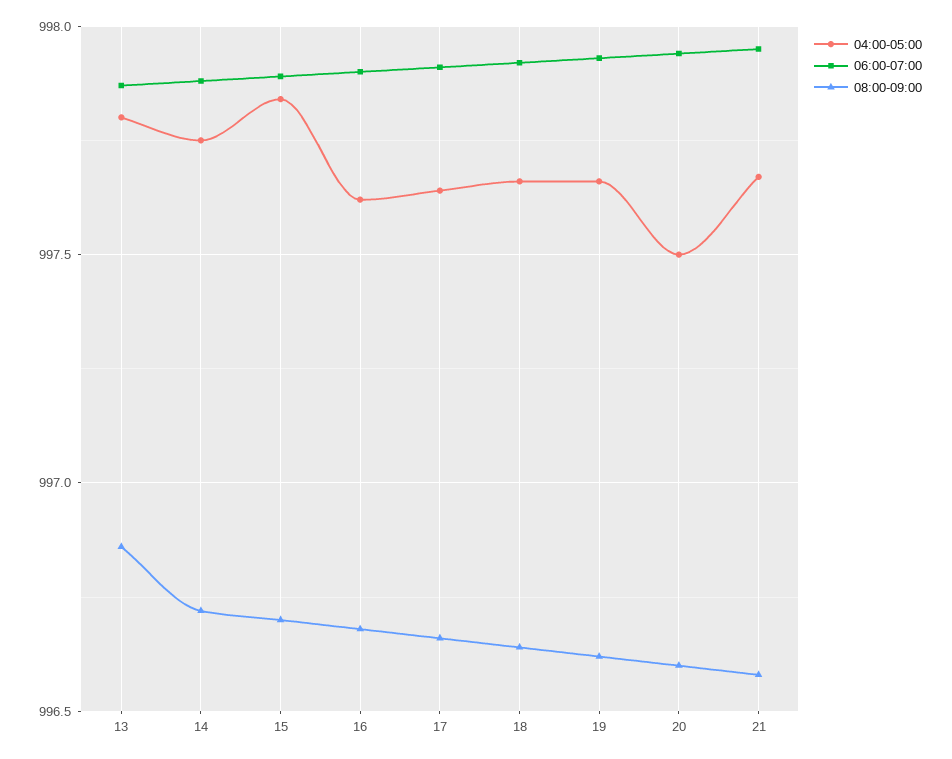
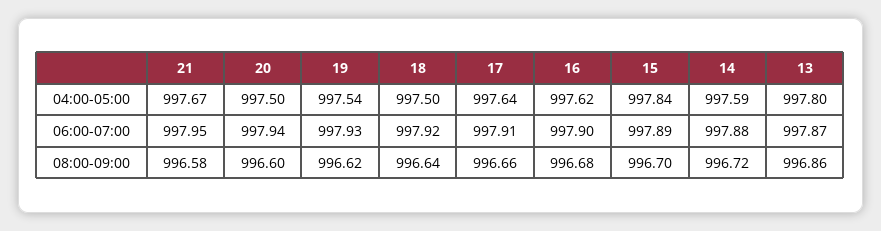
  {
    "04:00-05:00": {
      "13": 997.8,
-     "14": 997.75,
+     "14": 997.59,
      "15": 997.84,
      "16": 997.62,
      "17": 997.64,
-     "18": 997.65,
+     "18": 997.5,
-     "19": 997.65,
+     "19": 997.54,
      "20": 997.5,
      "21": 997.67
    },
    "06:00-07:00": {
      "13": 997.87,
      "14": 997.88,
      "15": 997.89,
      "16": 997.9,
      "17": 997.91,
      "18": 997.92,
      "19": 997.93,
      "20": 997.94,
      "21": 997.95
    },
    "08:00-09:00": {
      "13": 996.86,
      "14": 996.72,
      "15": 996.7,
      "16": 996.68,
      "17": 996.66,
      "18": 996.64,
      "19": 996.62,
      "20": 996.6,
      "21": 996.58
    }
  }

